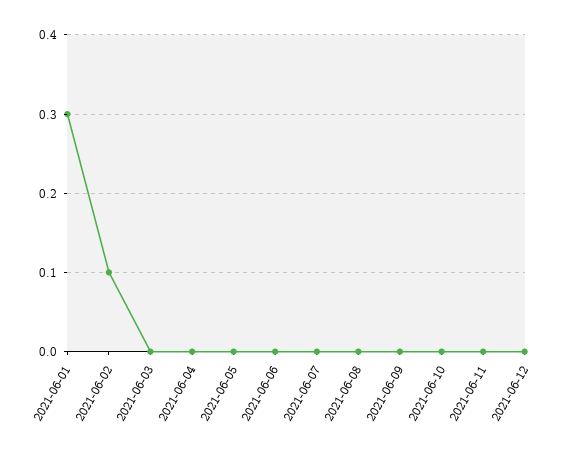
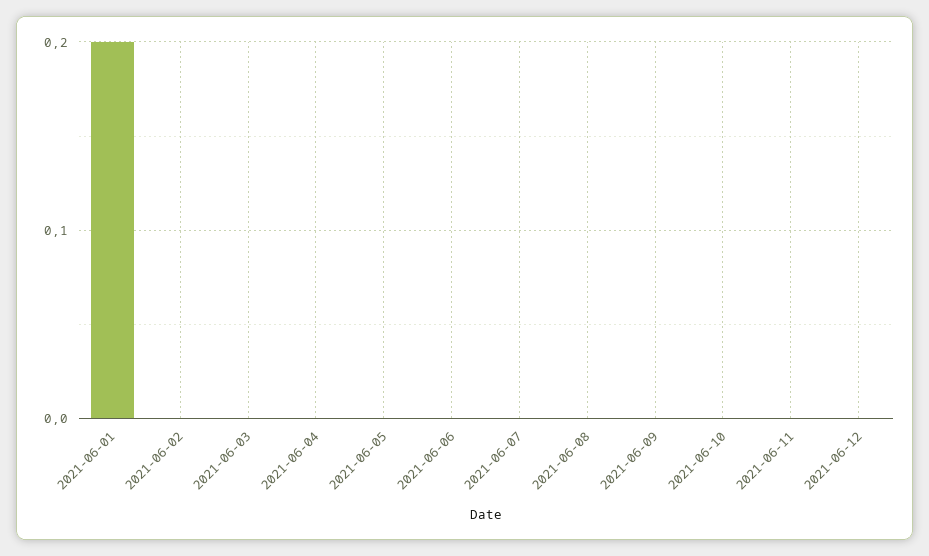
  {
-   "2021-06-01": 0.3,
+   "2021-06-01": 0.2,
-   "2021-06-02": 0.1,
+   "2021-06-02": 0,
    "2021-06-03": 0,
    "2021-06-04": 0,
    "2021-06-05": 0,
    "2021-06-06": 0,
    "2021-06-07": 0,
    "2021-06-08": 0,
    "2021-06-09": 0,
    "2021-06-10": 0,
    "2021-06-11": 0,
    "2021-06-12": 0
  }

